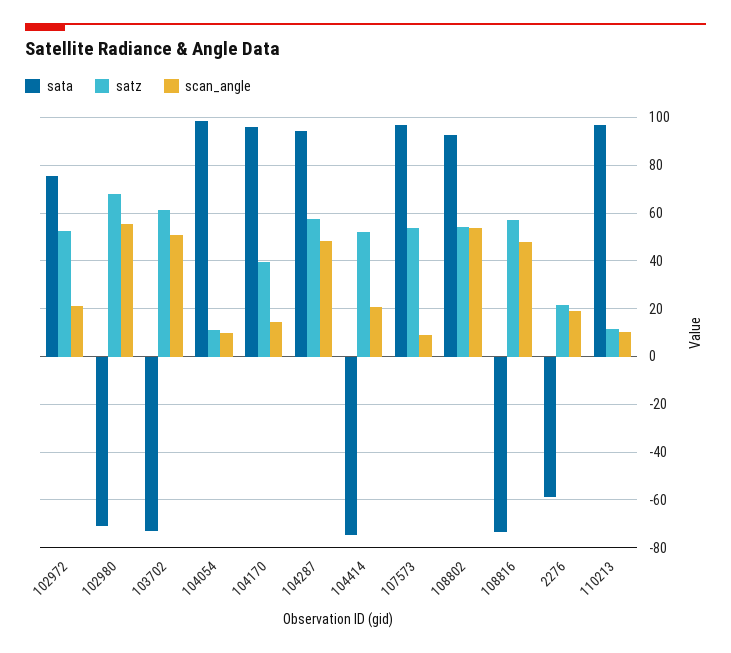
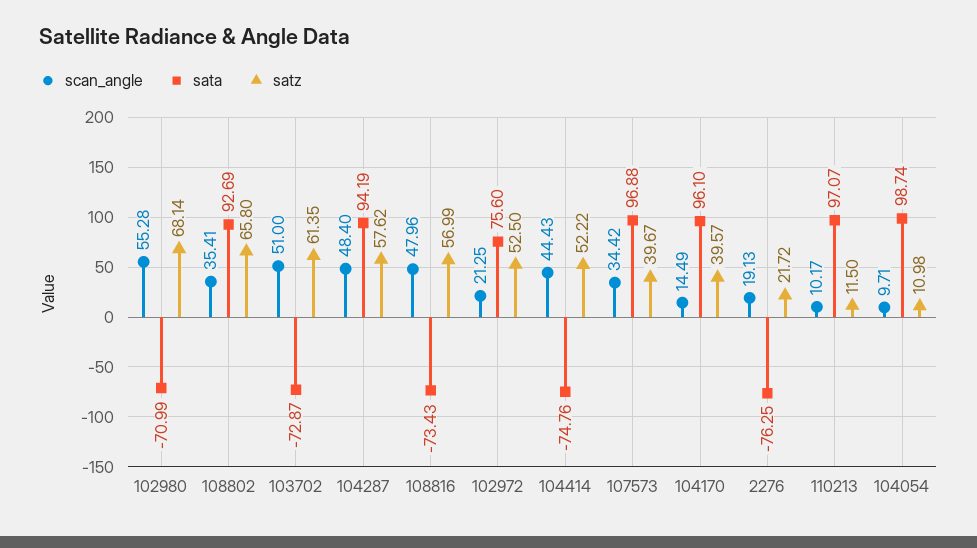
  {
    "sata": {
      "102972": 75.6,
      "102980": -70.99,
      "103702": -72.87,
      "104054": 98.74,
      "104170": 96.1,
      "104287": 94.19,
      "104414": -74.76,
      "107573": 96.88,
      "108802": 92.69,
      "108816": -73.43,
-     "2276": -60,
+     "2276": -76.25,
      "110213": 97.07
    },
    "satz": {
      "102972": 52.5,
      "102980": 68.14,
      "103702": 61.35,
      "104054": 10.98,
      "104170": 39.57,
      "104287": 57.62,
      "104414": 52.22,
-     "107573": 55,
+     "107573": 39.67,
-     "108802": 55,
+     "108802": 65.8,
      "108816": 56.99,
      "2276": 21.72,
      "110213": 11.5
    },
    "scan_angle": {
      "102972": 21.25,
      "102980": 55.28,
      "103702": 51,
      "104054": 9.71,
      "104170": 14.49,
      "104287": 48.4,
-     "104414": 20,
+     "104414": 44.43,
-     "107573": 10,
+     "107573": 34.42,
-     "108802": 55,
+     "108802": 35.41,
      "108816": 47.96,
      "2276": 19.13,
      "110213": 10.17
    }
  }

